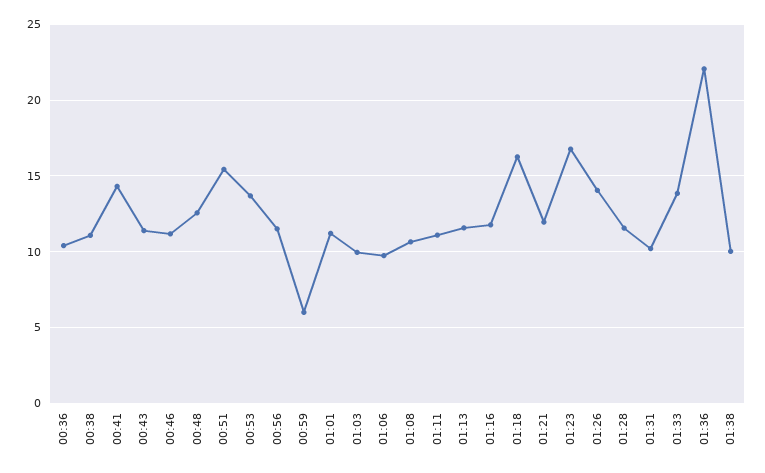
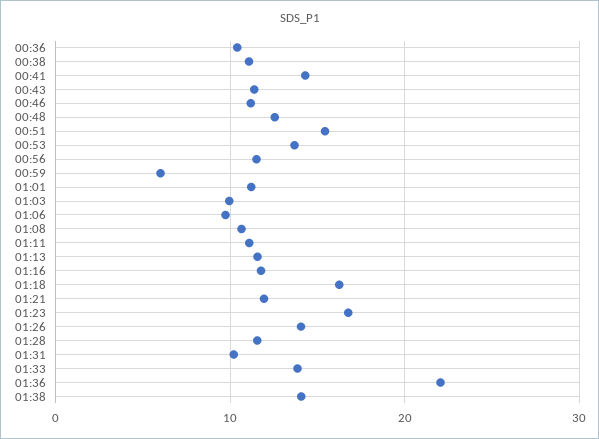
  {
    "00:36": 10.5,
    "00:38": 11,
    "00:41": 14.5,
    "00:43": 11.5,
    "00:46": 11,
    "00:48": 12.5,
    "00:51": 15.5,
    "00:53": 13.5,
    "00:56": 11.5,
    "00:59": 6,
    "01:01": 11,
    "01:03": 10,
    "01:06": 9.5,
    "01:08": 10.5,
    "01:11": 11,
    "01:13": 11.5,
    "01:16": 12,
    "01:18": 16.5,
    "01:21": 12,
    "01:23": 17,
    "01:26": 14,
    "01:28": 11.5,
    "01:31": 10,
    "01:33": 14,
    "01:36": 22,
-   "01:38": 10
+   "01:38": 14
  }

